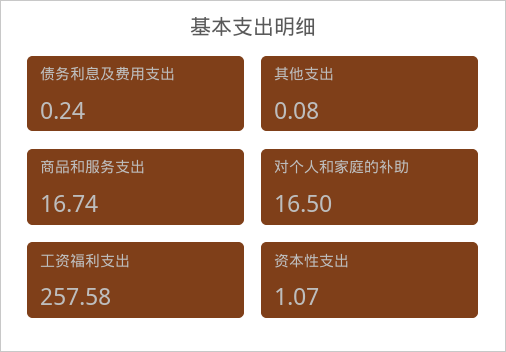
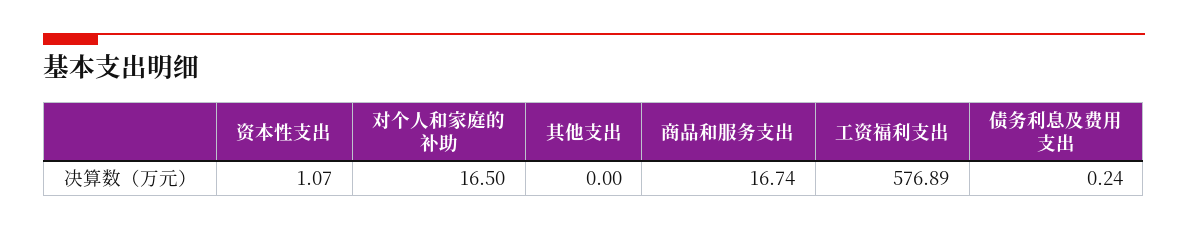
  {
    "债务利息及费用支出": 0.24,
-   "其他支出": 0.08,
+   "其他支出": 0,
    "商品和服务支出": 16.74,
    "对个人和家庭的补助": 16.5,
-   "工资福利支出": 257.58,
+   "工资福利支出": 576.89,
    "资本性支出": 1.07
  }

